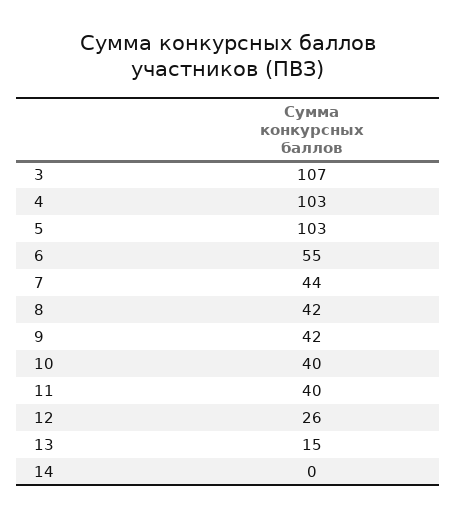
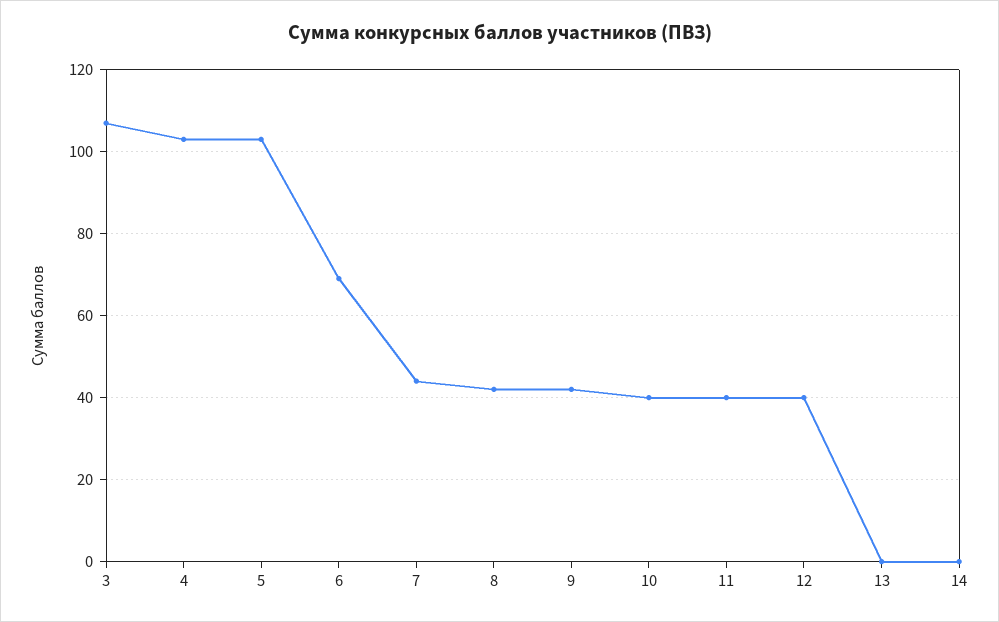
  {
    "3": 107,
    "4": 103,
    "5": 103,
-   "6": 55,
+   "6": 70,
    "7": 44,
    "8": 42,
    "9": 42,
    "10": 40,
    "11": 40,
-   "12": 26,
+   "12": 40,
-   "13": 15,
+   "13": 0,
    "14": 0
  }

